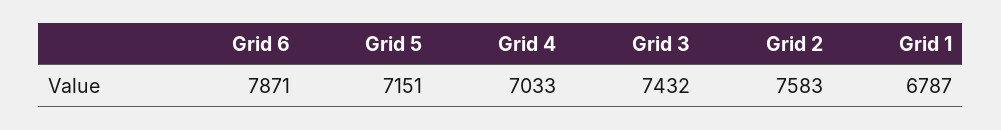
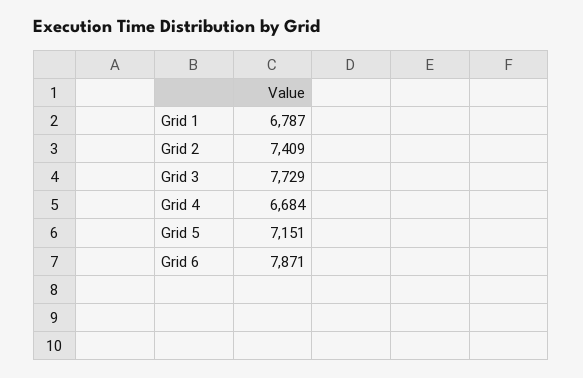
  {
    "Grid 6": 7871,
    "Grid 5": 7151,
-   "Grid 4": 7033,
+   "Grid 4": 6684,
-   "Grid 3": 7432,
+   "Grid 3": 7729,
-   "Grid 2": 7583,
+   "Grid 2": 7409,
    "Grid 1": 6787
  }

